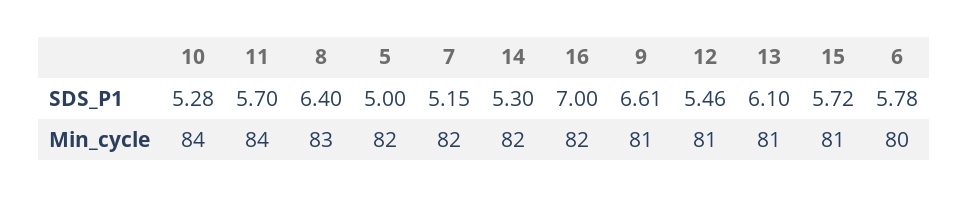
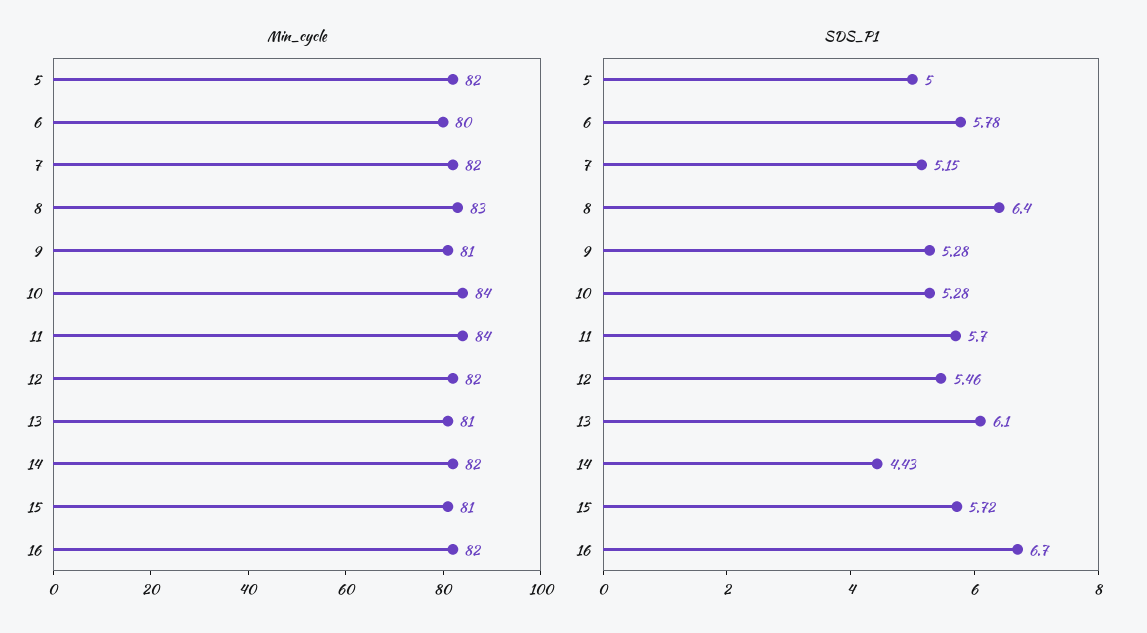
  {
    "SDS_P1": {
      "10": 5.28,
      "11": 5.7,
      "8": 6.4,
      "5": 5,
      "7": 5.15,
-     "14": 5.3,
+     "14": 4.43,
-     "16": 7,
+     "16": 6.7,
-     "9": 6.61,
+     "9": 5.28,
      "12": 5.46,
      "13": 6.1,
      "15": 5.72,
      "6": 5.78
    },
    "Min_cycle": {
      "10": 84,
      "11": 84,
      "8": 83,
      "5": 82,
      "7": 82,
      "14": 82,
      "16": 82,
      "9": 81,
-     "12": 81,
+     "12": 82,
      "13": 81,
      "15": 81,
      "6": 80
    }
  }

